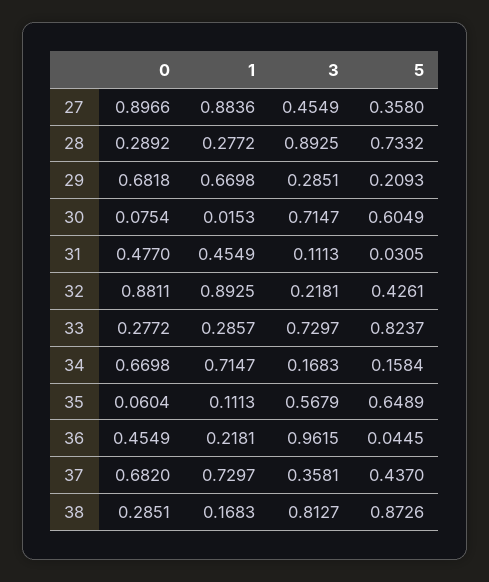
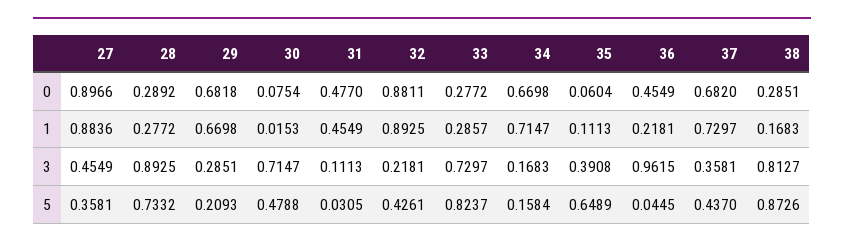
  {
    "0": {
      "27": 0.8966,
      "28": 0.2892,
      "29": 0.6818,
      "30": 0.0754,
      "31": 0.477,
      "32": 0.8811,
      "33": 0.2772,
      "34": 0.6698,
      "35": 0.0604,
      "36": 0.4549,
      "37": 0.682,
      "38": 0.2851
    },
    "1": {
      "27": 0.8836,
      "28": 0.2772,
      "29": 0.6698,
      "30": 0.0153,
      "31": 0.4549,
      "32": 0.8925,
      "33": 0.2857,
      "34": 0.7147,
      "35": 0.1113,
      "36": 0.2181,
      "37": 0.7297,
      "38": 0.1683
    },
    "3": {
      "27": 0.4549,
      "28": 0.8925,
      "29": 0.2851,
      "30": 0.7147,
      "31": 0.1113,
      "32": 0.2181,
      "33": 0.7297,
      "34": 0.1683,
-     "35": 0.5679,
+     "35": 0.3908,
      "36": 0.9615,
      "37": 0.3581,
      "38": 0.8127
    },
    "5": {
-     "27": 0.358,
+     "27": 0.3581,
      "28": 0.7332,
      "29": 0.2093,
-     "30": 0.6049,
+     "30": 0.4788,
      "31": 0.0305,
      "32": 0.4261,
      "33": 0.8237,
      "34": 0.1584,
      "35": 0.6489,
      "36": 0.0445,
      "37": 0.437,
      "38": 0.8726
    }
  }

